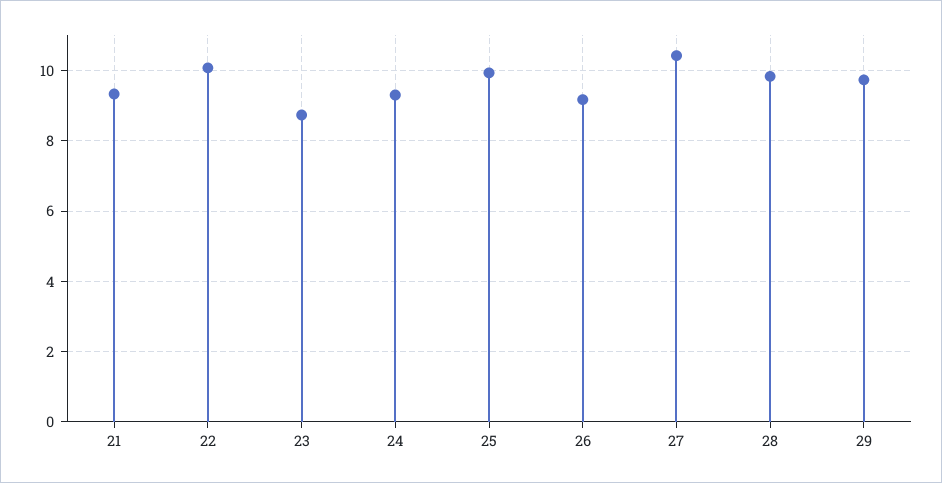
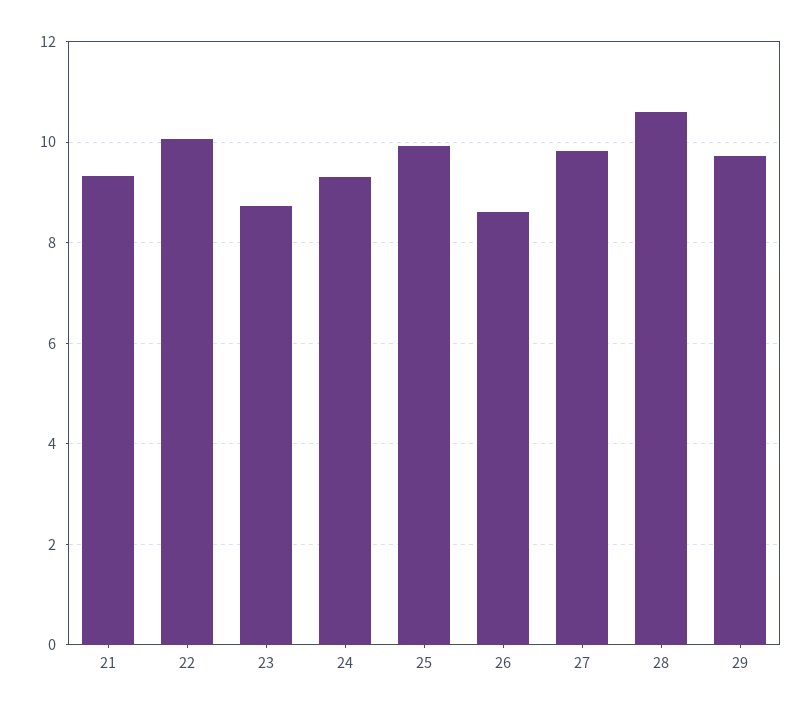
  {
    "21": 9.4,
    "22": 10,
    "23": 8.8,
    "24": 9.4,
    "25": 10,
-   "26": 9.2,
+   "26": 8.6,
-   "27": 10.4,
+   "27": 9.8,
-   "28": 9.8,
+   "28": 10.6,
    "29": 9.8
  }

